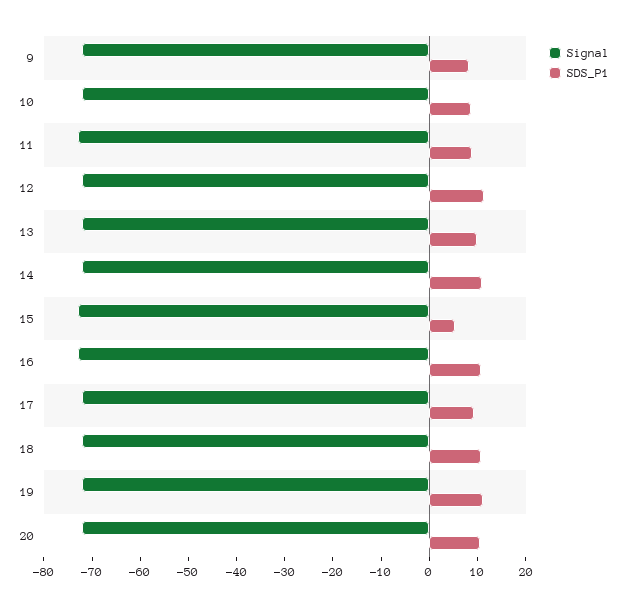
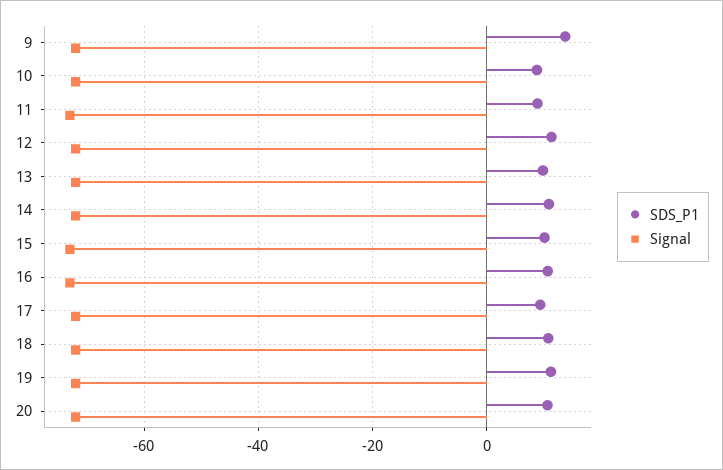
  {
    "Signal": {
      "9": -72,
      "10": -72,
      "11": -74,
      "12": -72,
      "13": -72,
      "14": -72,
      "15": -74,
      "16": -74,
      "17": -72,
      "18": -72,
      "19": -72,
      "20": -72
    },
    "SDS_P1": {
-     "9": 8,
+     "9": 14,
      "10": 8,
      "11": 8,
      "12": 12,
      "13": 10,
      "14": 10,
-     "15": 6,
+     "15": 10,
      "16": 10,
      "17": 10,
      "18": 10,
      "19": 12,
      "20": 10
    }
  }

